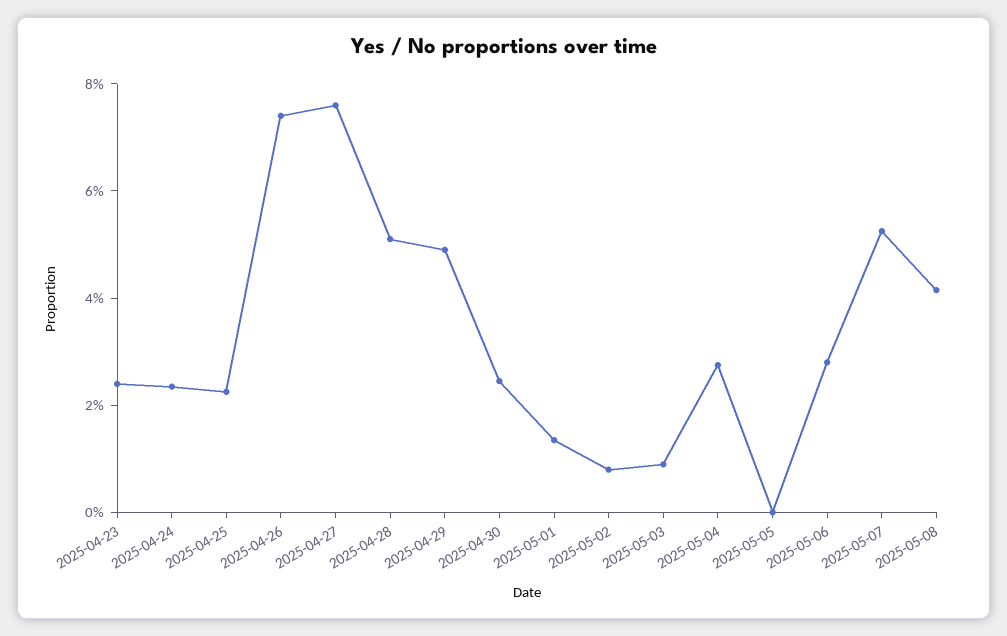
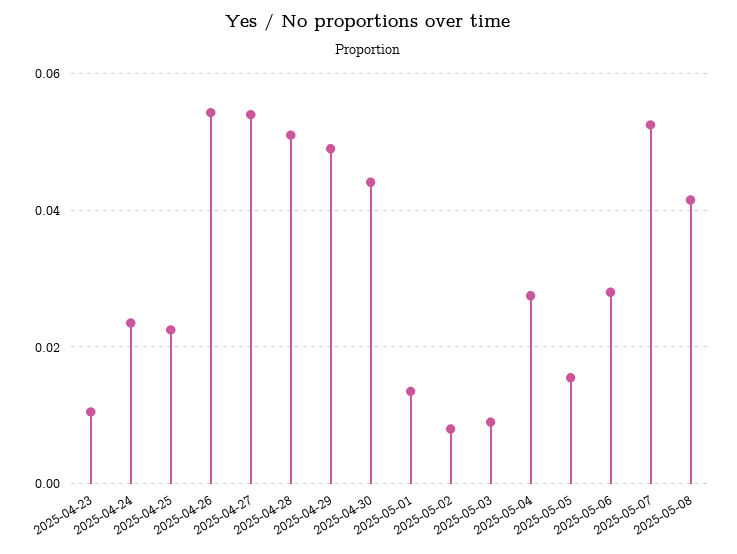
  {
-   "2025-04-23": 0.025,
+   "2025-04-23": 0.01,
    "2025-04-24": 0.024,
    "2025-04-25": 0.022,
-   "2025-04-26": 0.075,
+   "2025-04-26": 0.054,
-   "2025-04-27": 0.075,
+   "2025-04-27": 0.054,
    "2025-04-28": 0.052,
    "2025-04-29": 0.05,
-   "2025-04-30": 0.025,
+   "2025-04-30": 0.044,
    "2025-05-01": 0.014,
    "2025-05-02": 0.008,
    "2025-05-03": 0.01,
    "2025-05-04": 0.028,
-   "2025-05-05": 0,
+   "2025-05-05": 0.016,
    "2025-05-06": 0.028,
    "2025-05-07": 0.052,
    "2025-05-08": 0.042
  }

